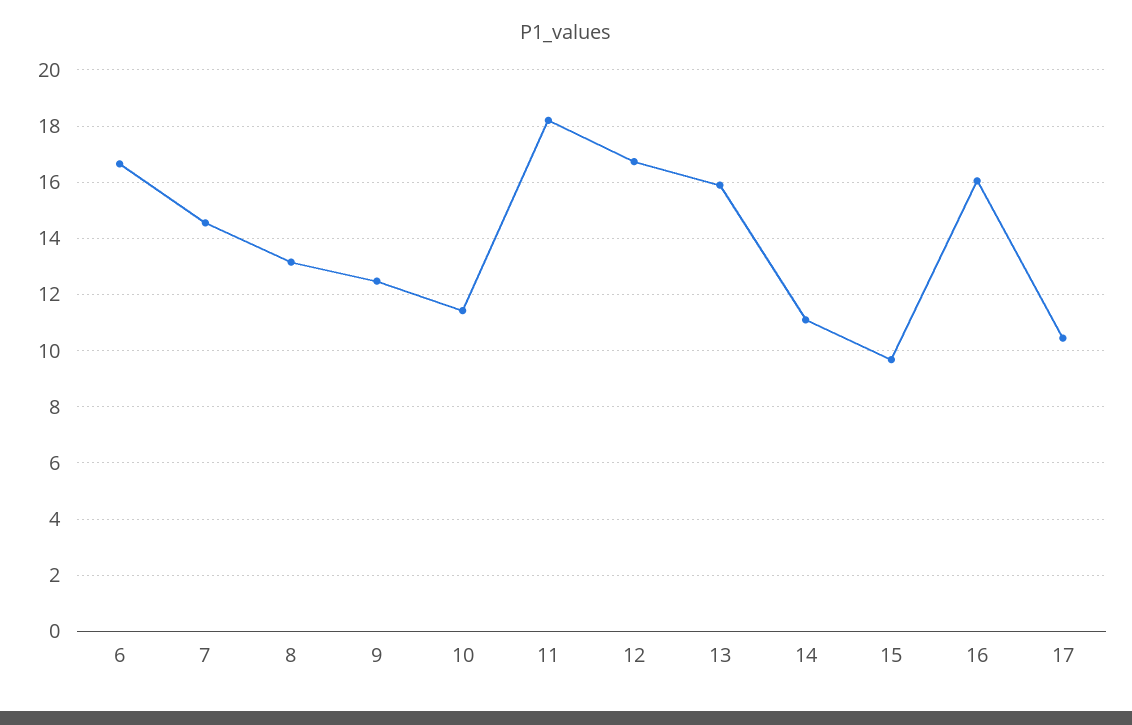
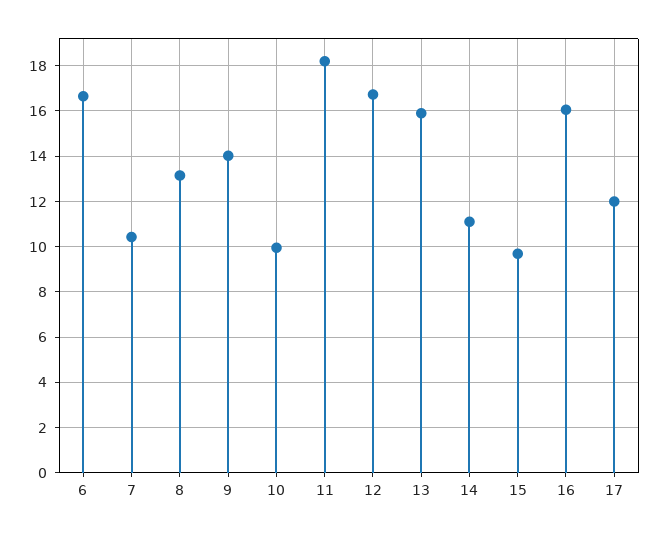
  {
    "6": 16.75,
-   "7": 14.5,
+   "7": 10.5,
    "8": 13.25,
-   "9": 12.5,
+   "9": 14,
-   "10": 11.5,
+   "10": 10,
    "11": 18.25,
    "12": 16.75,
    "13": 16,
    "14": 11,
    "15": 9.75,
    "16": 16,
-   "17": 10.5
+   "17": 12
  }

